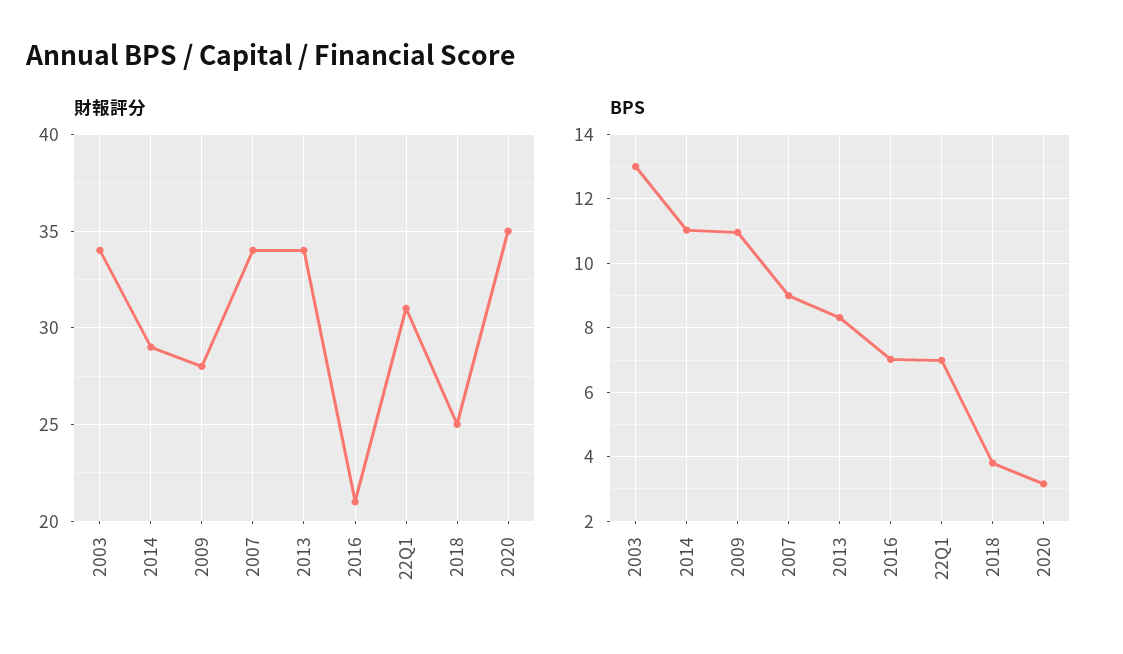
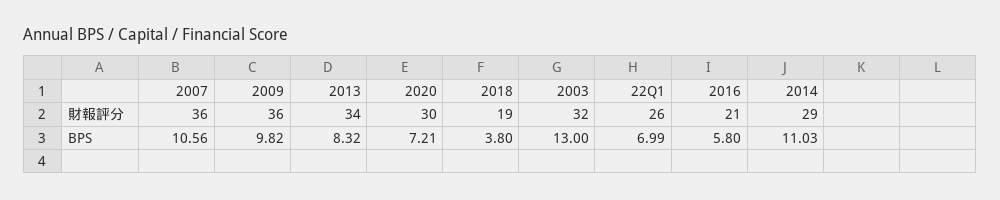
  {
    "財報評分": {
-     "2003": 34,
+     "2003": 32,
      "2014": 29,
-     "2009": 28,
+     "2009": 36,
-     "2007": 34,
+     "2007": 36,
      "2013": 34,
      "2016": 21,
-     "22Q1": 31,
+     "22Q1": 26,
-     "2018": 25,
+     "2018": 19,
-     "2020": 35
+     "2020": 30
    },
    "BPS": {
      "2003": 13,
      "2014": 11.03,
-     "2009": 11,
+     "2009": 9.82,
-     "2007": 9,
+     "2007": 10.56,
      "2013": 8.32,
-     "2016": 7,
+     "2016": 5.8,
      "22Q1": 6.99,
      "2018": 3.8,
-     "2020": 3.2
+     "2020": 7.21
    }
  }

